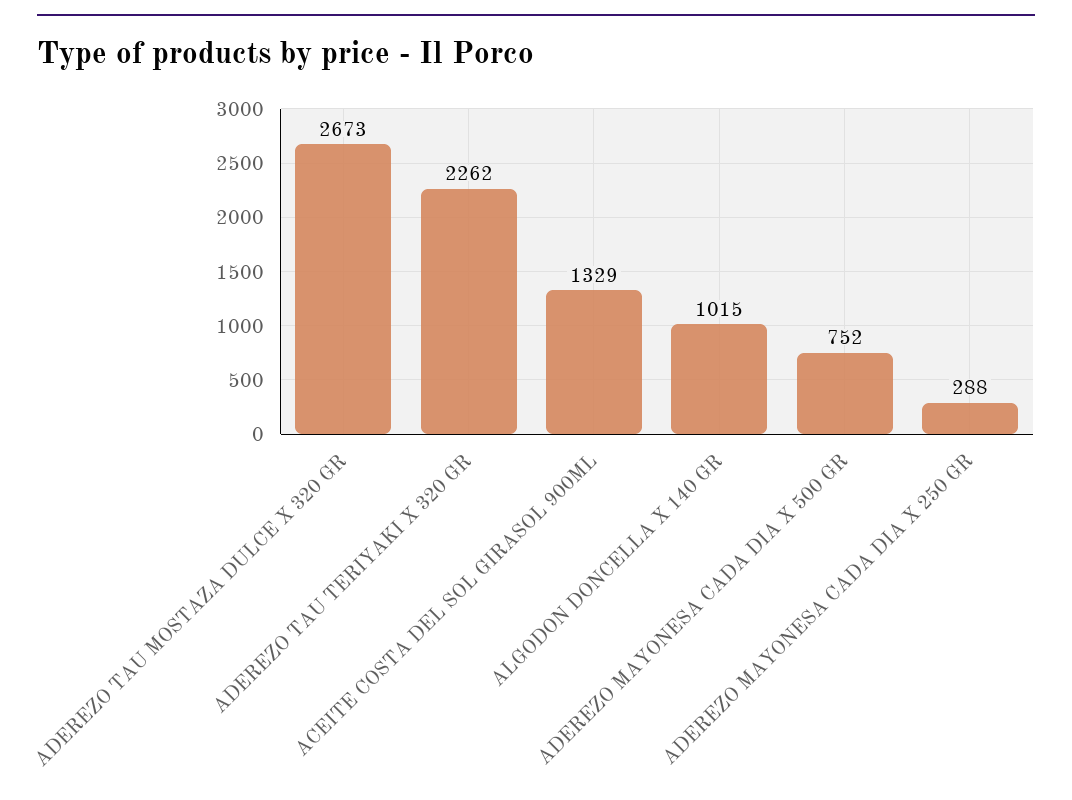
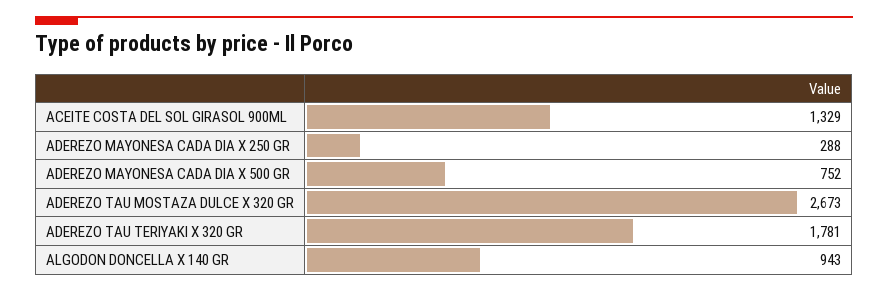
  {
    "ADEREZO TAU MOSTAZA DULCE X 320 GR": 2673,
-   "ADEREZO TAU TERIYAKI X 320 GR": 2262,
+   "ADEREZO TAU TERIYAKI X 320 GR": 1781,
    "ACEITE COSTA DEL SOL GIRASOL 900ML": 1329,
-   "ALGODON DONCELLA X 140 GR": 1015,
+   "ALGODON DONCELLA X 140 GR": 943,
    "ADEREZO MAYONESA CADA DIA X 500 GR": 752,
    "ADEREZO MAYONESA CADA DIA X 250 GR": 288
  }

